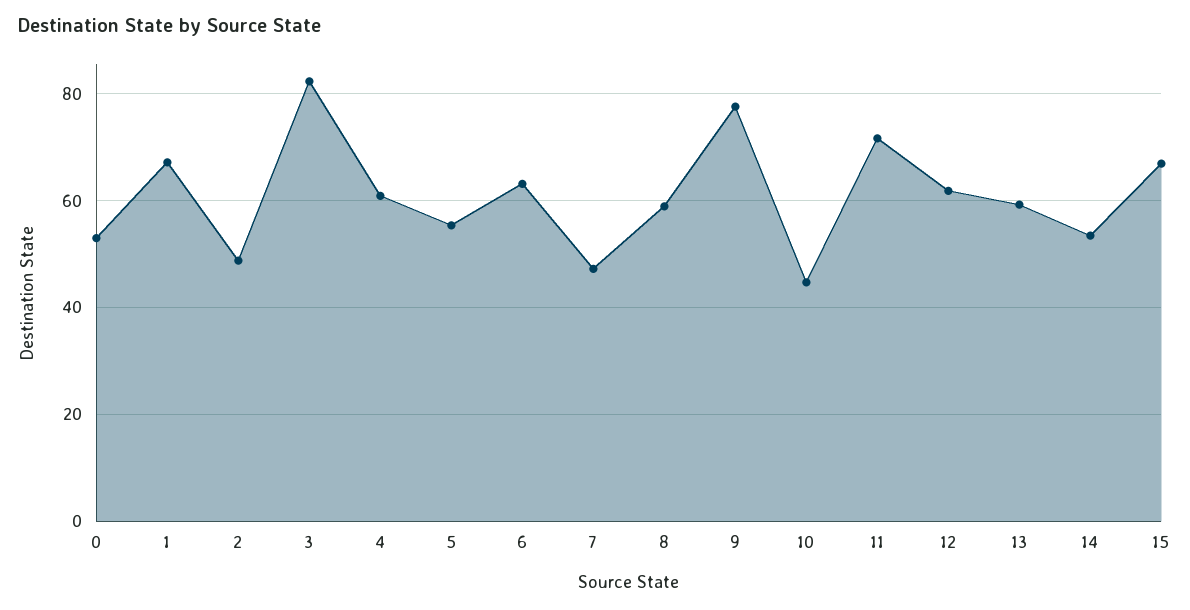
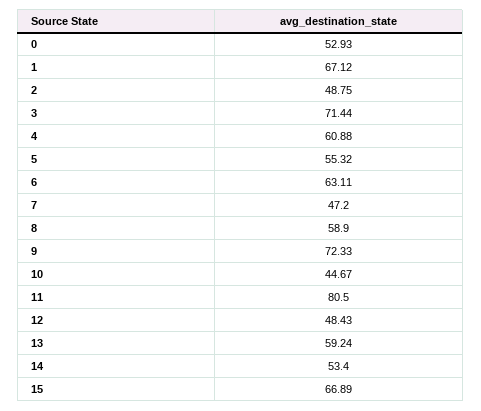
  {
    "0": 52.93,
    "1": 67.12,
    "2": 48.75,
-   "3": 82,
+   "3": 71.44,
    "4": 60.88,
    "5": 55.32,
    "6": 63.11,
    "7": 47.2,
    "8": 58.9,
-   "9": 78,
+   "9": 72.33,
    "10": 44.67,
-   "11": 72,
+   "11": 80.5,
-   "12": 62,
+   "12": 48.43,
    "13": 59.24,
    "14": 53.4,
    "15": 66.89
  }

